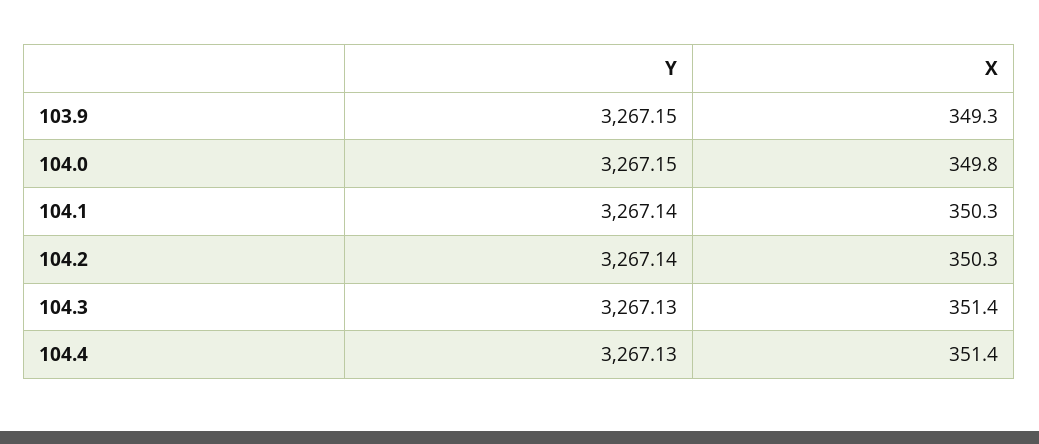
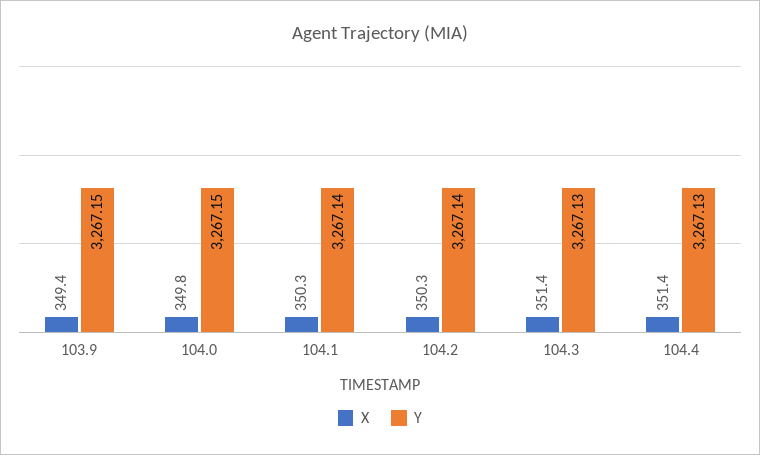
  {
    "Y": {
      "103.9": 3267.15,
      "104.0": 3267.15,
      "104.1": 3267.14,
      "104.2": 3267.14,
      "104.3": 3267.13,
      "104.4": 3267.13
    },
    "X": {
-     "103.9": 349.3,
+     "103.9": 349.4,
      "104.0": 349.8,
      "104.1": 350.3,
      "104.2": 350.3,
      "104.3": 351.4,
      "104.4": 351.4
    }
  }

